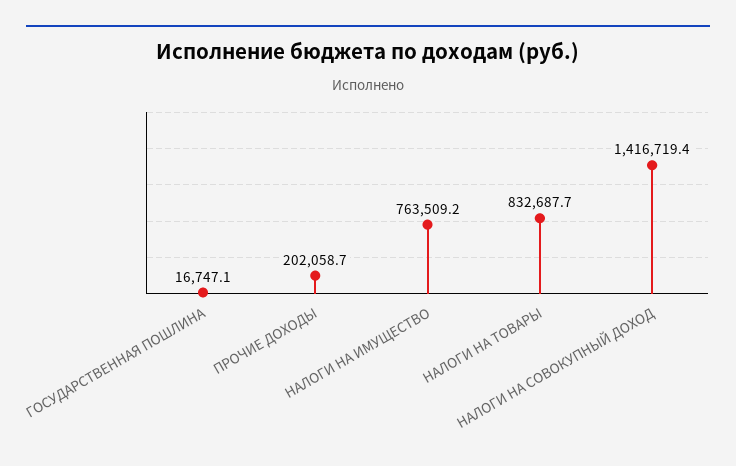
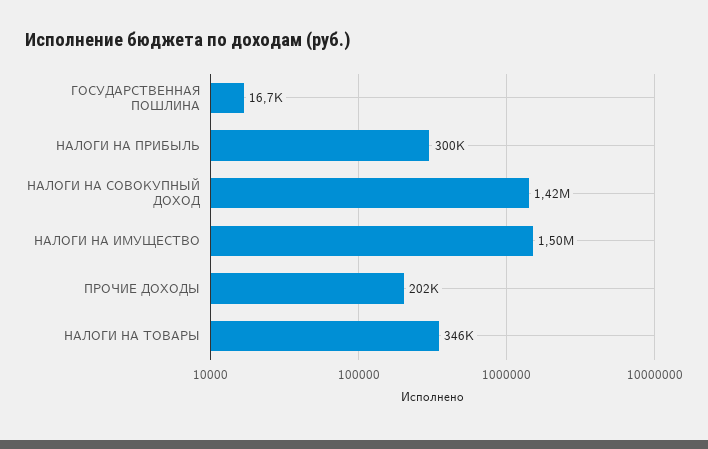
  {
    "ГОСУДАРСТВЕННАЯ ПОШЛИНА": 16747.1,
    "ПРОЧИЕ ДОХОДЫ": 202058.7,
-   "НАЛОГИ НА ИМУЩЕСТВО": 763509.2,
+   "НАЛОГИ НА ИМУЩЕСТВО": 1500000,
-   "НАЛОГИ НА ТОВАРЫ": 832687.7,
+   "НАЛОГИ НА ТОВАРЫ": 346000,
-   "НАЛОГИ НА СОВОКУПНЫЙ ДОХОД": 1416719.4
+   "НАЛОГИ НА СОВОКУПНЫЙ ДОХОД": 1416719.4,
+   "НАЛОГИ НА ПРИБЫЛЬ": 300000
  }

